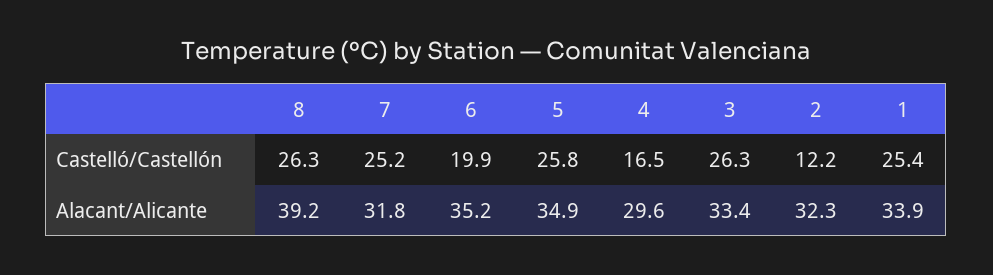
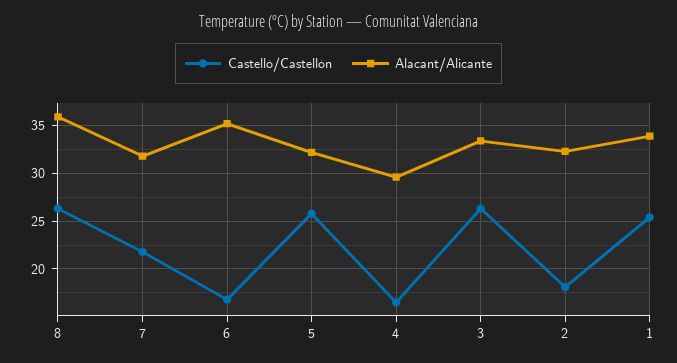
  {
    "Castelló/Castellón": {
      "8": 26.3,
-     "7": 25.2,
+     "7": 22,
-     "6": 19.9,
+     "6": 17,
      "5": 25.8,
      "4": 16.5,
      "3": 26.3,
-     "2": 12.2,
+     "2": 18,
      "1": 25.4
    },
    "Alacant/Alicante": {
-     "8": 39.2,
+     "8": 36,
      "7": 31.8,
      "6": 35.2,
-     "5": 34.9,
+     "5": 32,
      "4": 29.6,
      "3": 33.4,
      "2": 32.3,
      "1": 33.9
    }
  }

